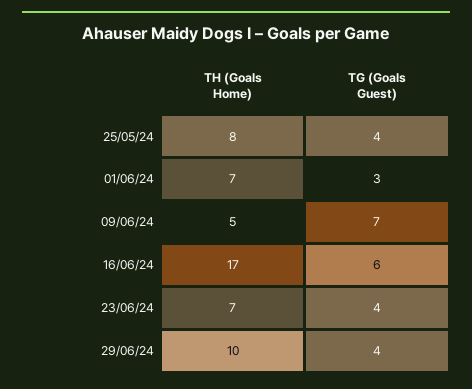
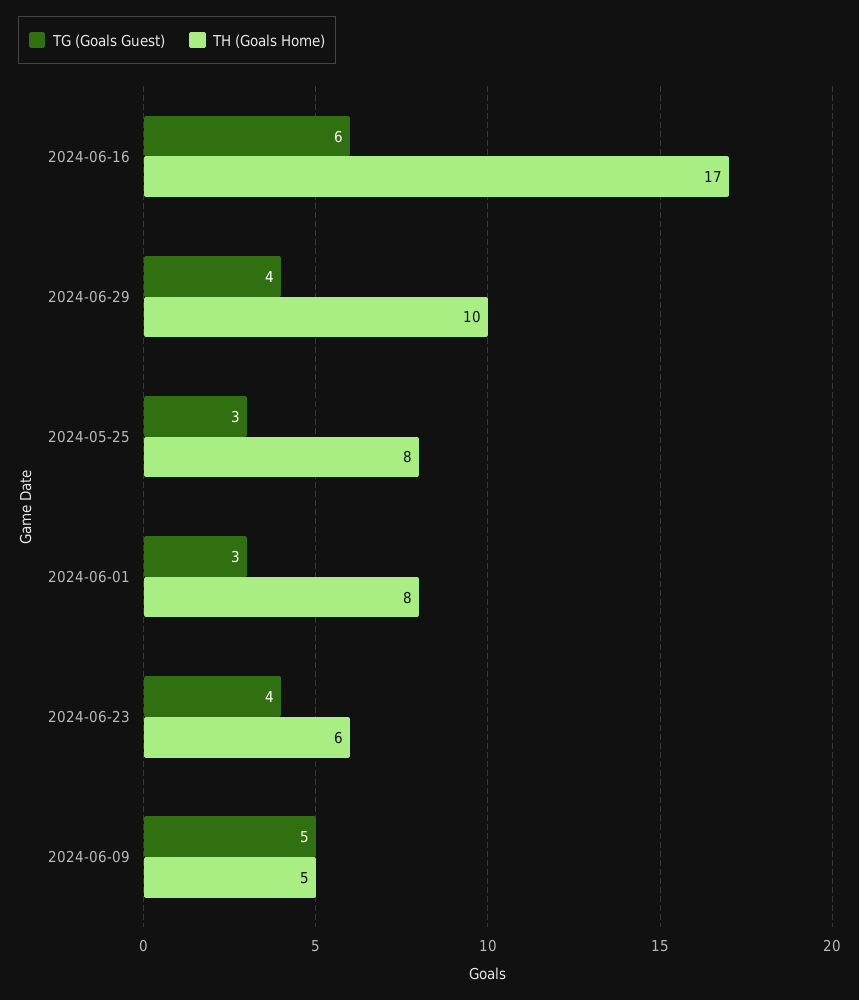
  {
    "TH (Goals Home)": {
      "25/05/24": 8,
-     "01/06/24": 7,
+     "01/06/24": 8,
      "09/06/24": 5,
      "16/06/24": 17,
-     "23/06/24": 7,
+     "23/06/24": 6,
      "29/06/24": 10
    },
    "TG (Goals Guest)": {
-     "25/05/24": 4,
+     "25/05/24": 3,
      "01/06/24": 3,
-     "09/06/24": 7,
+     "09/06/24": 5,
      "16/06/24": 6,
      "23/06/24": 4,
      "29/06/24": 4
    }
  }

